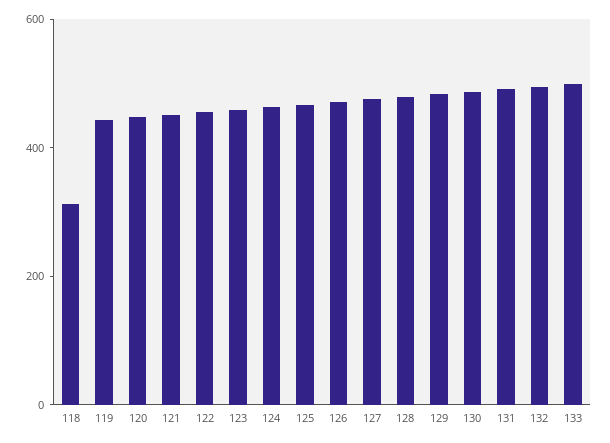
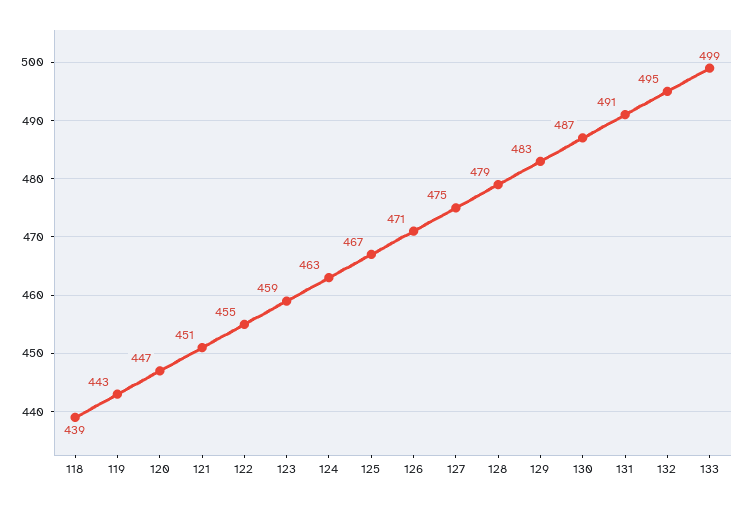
  {
-   "118": 300,
+   "118": 439,
    "119": 443,
    "120": 447,
    "121": 451,
    "122": 455,
    "123": 459,
    "124": 463,
    "125": 467,
    "126": 471,
    "127": 475,
    "128": 479,
    "129": 483,
    "130": 487,
    "131": 491,
    "132": 495,
    "133": 499
  }

